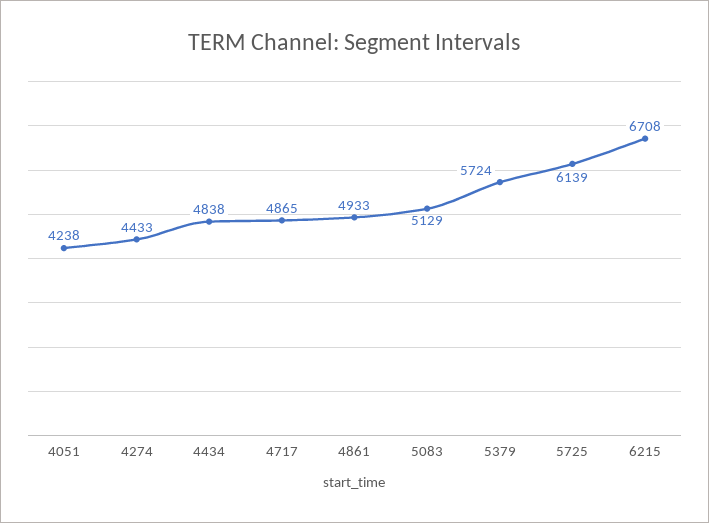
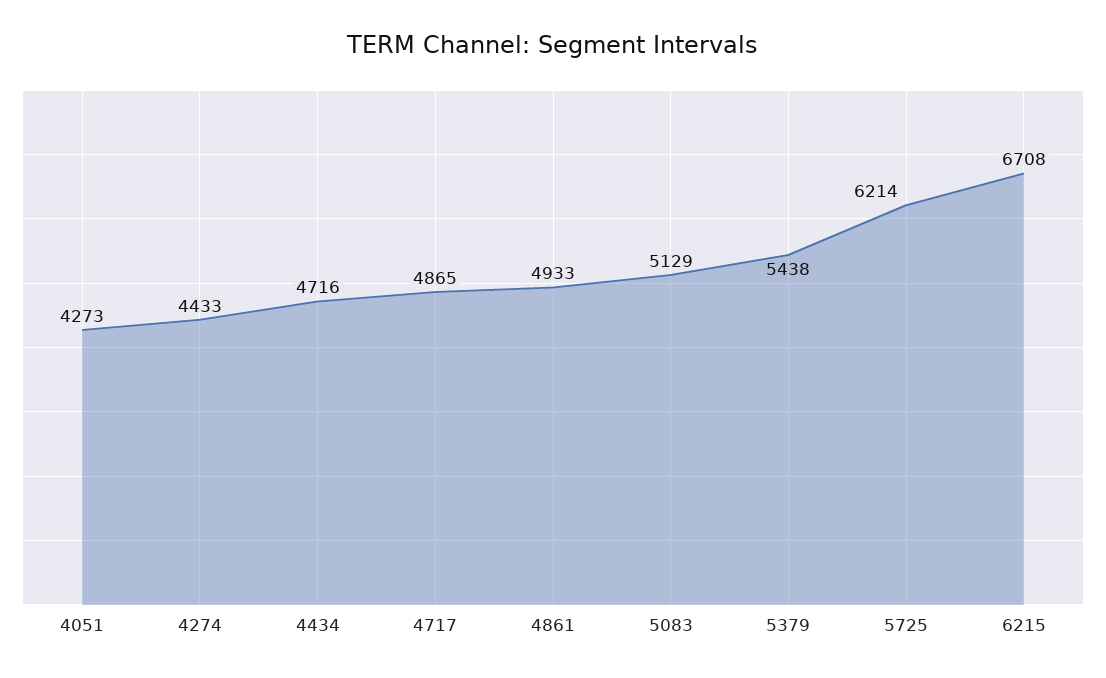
  {
-   "4051": 4238,
+   "4051": 4273,
    "4274": 4433,
-   "4434": 4838,
+   "4434": 4716,
    "4717": 4865,
    "4861": 4933,
    "5083": 5129,
-   "5379": 5724,
+   "5379": 5438,
-   "5725": 6139,
+   "5725": 6214,
    "6215": 6708
  }

